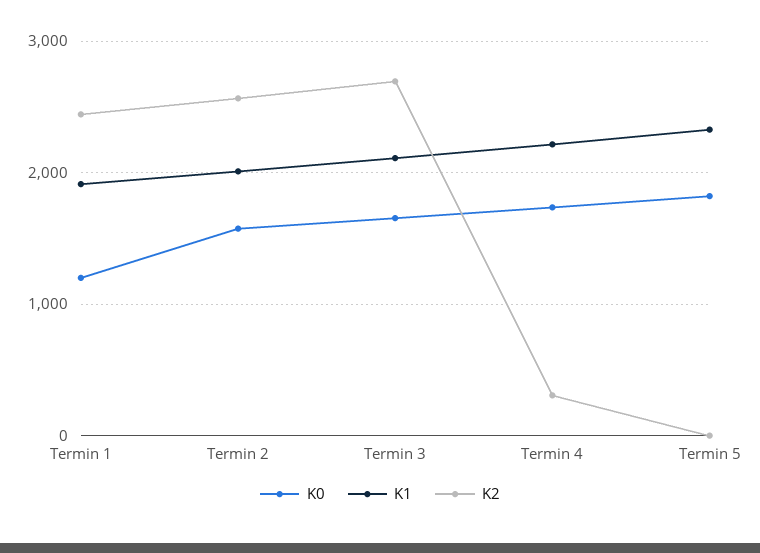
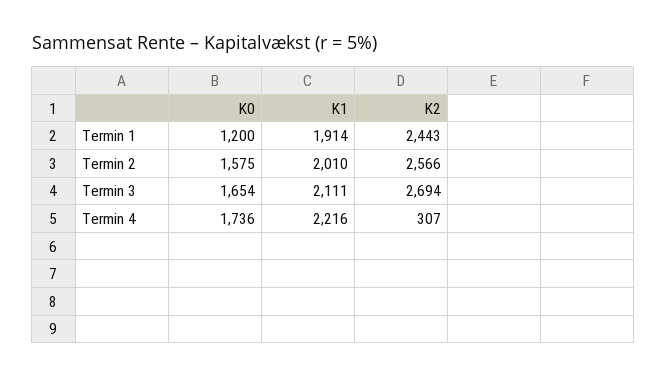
  {
    "K0": {
      "Termin 1": 1200,
      "Termin 2": 1575,
      "Termin 3": 1654,
-     "Termin 4": 1736,
+     "Termin 4": 1736
-     "Termin 5": 1800
    },
    "K1": {
      "Termin 1": 1914,
      "Termin 2": 2010,
      "Termin 3": 2111,
-     "Termin 4": 2216,
+     "Termin 4": 2216
-     "Termin 5": 2300
    },
    "K2": {
      "Termin 1": 2443,
      "Termin 2": 2566,
      "Termin 3": 2694,
-     "Termin 4": 307,
+     "Termin 4": 307
-     "Termin 5": 0
    }
  }

